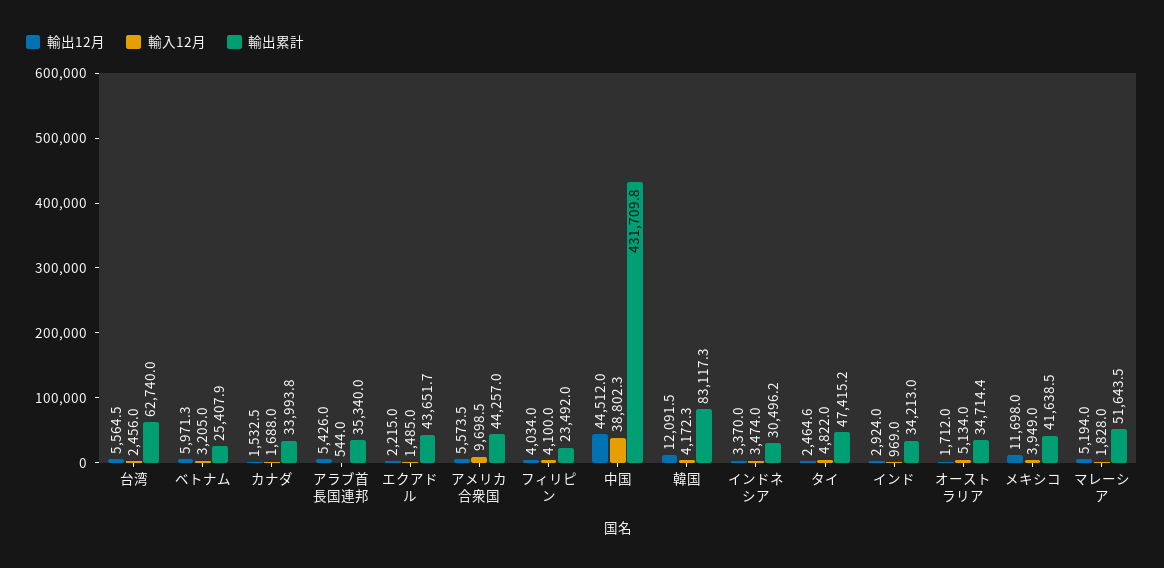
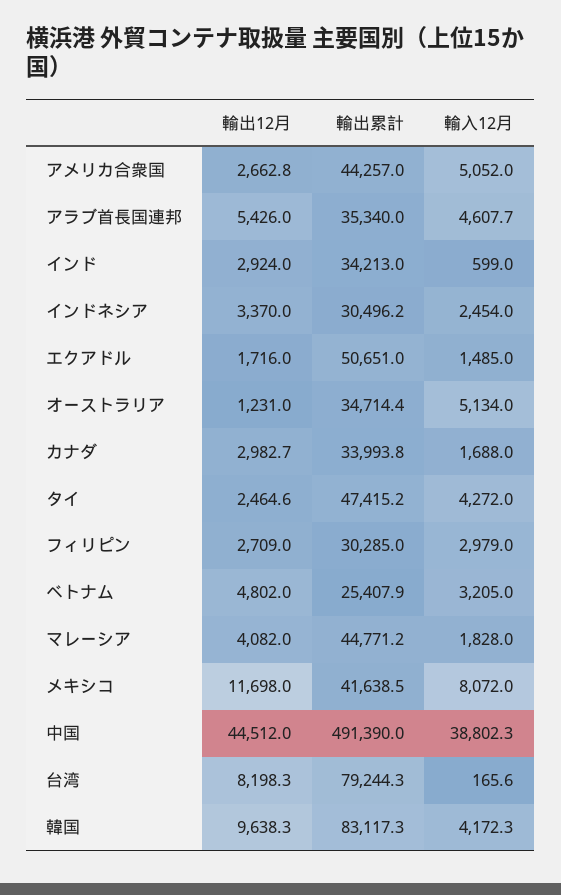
  {
    "輸出12月": {
-     "台湾": 5564.5,
+     "台湾": 8198.3,
-     "ベトナム": 5971.3,
+     "ベトナム": 4802,
-     "カナダ": 1532.5,
+     "カナダ": 2982.7,
      "アラブ首長国連邦": 5426,
-     "エクアドル": 2215,
+     "エクアドル": 1716,
-     "アメリカ合衆国": 5573.5,
+     "アメリカ合衆国": 2662.8,
-     "フィリピン": 4034,
+     "フィリピン": 2709,
      "中国": 44512,
-     "韓国": 12091.5,
+     "韓国": 9638.3,
      "インドネシア": 3370,
      "タイ": 2464.6,
      "インド": 2924,
-     "オーストラリア": 1712,
+     "オーストラリア": 1231,
      "メキシコ": 11698,
-     "マレーシア": 5194
+     "マレーシア": 4082
    },
    "輸入12月": {
-     "台湾": 2456,
+     "台湾": 165.6,
      "ベトナム": 3205,
      "カナダ": 1688,
-     "アラブ首長国連邦": 544,
+     "アラブ首長国連邦": 4607.7,
      "エクアドル": 1485,
-     "アメリカ合衆国": 9698.5,
+     "アメリカ合衆国": 5052,
-     "フィリピン": 4100,
+     "フィリピン": 2979,
      "中国": 38802.3,
      "韓国": 4172.3,
-     "インドネシア": 3474,
+     "インドネシア": 2454,
-     "タイ": 4822,
+     "タイ": 4272,
-     "インド": 969,
+     "インド": 599,
      "オーストラリア": 5134,
-     "メキシコ": 3949,
+     "メキシコ": 8072,
      "マレーシア": 1828
    },
    "輸出累計": {
-     "台湾": 62740,
+     "台湾": 79244.3,
      "ベトナム": 25407.9,
      "カナダ": 33993.8,
      "アラブ首長国連邦": 35340,
-     "エクアドル": 43651.7,
+     "エクアドル": 50651,
      "アメリカ合衆国": 44257,
-     "フィリピン": 23492,
+     "フィリピン": 30285,
-     "中国": 431709.8,
+     "中国": 491390,
      "韓国": 83117.3,
      "インドネシア": 30496.2,
      "タイ": 47415.2,
      "インド": 34213,
      "オーストラリア": 34714.4,
      "メキシコ": 41638.5,
-     "マレーシア": 51643.5
+     "マレーシア": 44771.2
    }
  }

